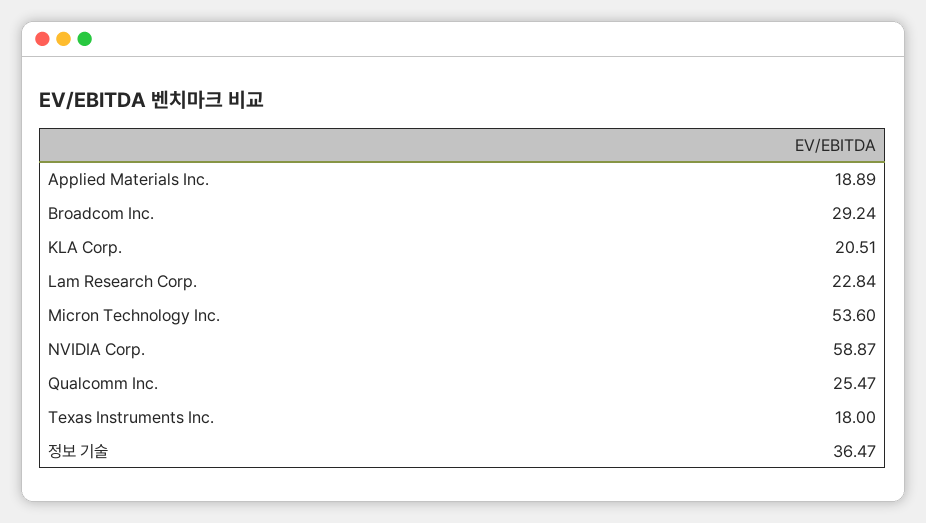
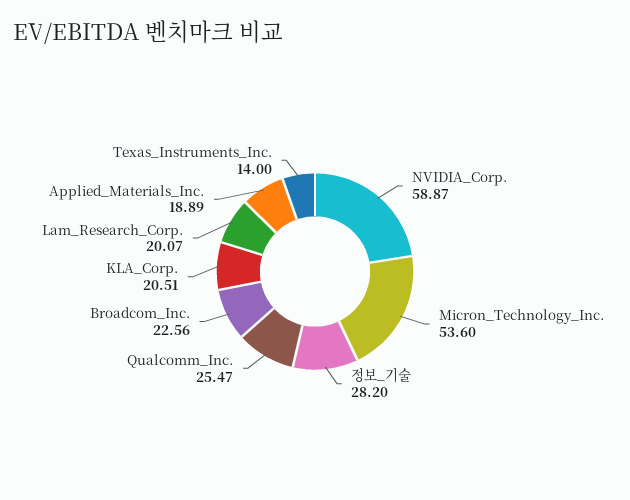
  {
    "Applied Materials Inc.": 18.89,
-   "Broadcom Inc.": 29.24,
+   "Broadcom Inc.": 22.56,
    "KLA Corp.": 20.51,
-   "Lam Research Corp.": 22.84,
+   "Lam Research Corp.": 20.07,
    "Micron Technology Inc.": 53.6,
    "NVIDIA Corp.": 58.87,
    "Qualcomm Inc.": 25.47,
-   "Texas Instruments Inc.": 18,
+   "Texas Instruments Inc.": 14,
-   "정보 기술": 36.47
+   "정보 기술": 28.2
  }

